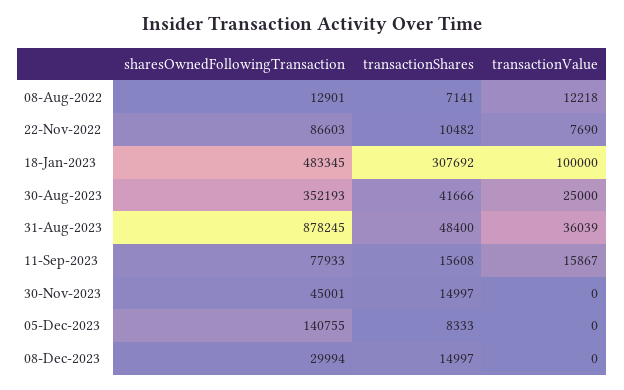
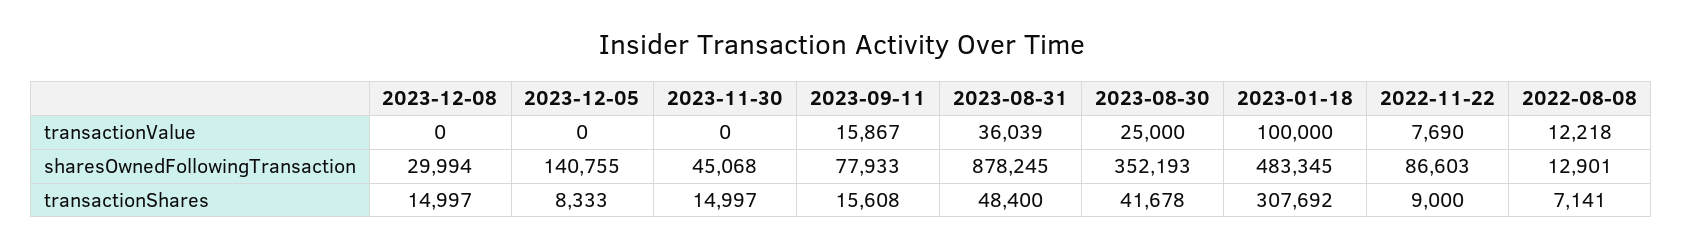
  {
    "sharesOwnedFollowingTransaction": {
      "08-Aug-2022": 12901,
      "22-Nov-2022": 86603,
      "18-Jan-2023": 483345,
      "30-Aug-2023": 352193,
      "31-Aug-2023": 878245,
      "11-Sep-2023": 77933,
-     "30-Nov-2023": 45001,
+     "30-Nov-2023": 45068,
      "05-Dec-2023": 140755,
      "08-Dec-2023": 29994
    },
    "transactionShares": {
      "08-Aug-2022": 7141,
-     "22-Nov-2022": 10482,
+     "22-Nov-2022": 9000,
      "18-Jan-2023": 307692,
-     "30-Aug-2023": 41666,
+     "30-Aug-2023": 41678,
      "31-Aug-2023": 48400,
      "11-Sep-2023": 15608,
      "30-Nov-2023": 14997,
      "05-Dec-2023": 8333,
      "08-Dec-2023": 14997
    },
    "transactionValue": {
      "08-Aug-2022": 12218,
      "22-Nov-2022": 7690,
      "18-Jan-2023": 100000,
      "30-Aug-2023": 25000,
      "31-Aug-2023": 36039,
      "11-Sep-2023": 15867,
      "30-Nov-2023": 0,
      "05-Dec-2023": 0,
      "08-Dec-2023": 0
    }
  }

